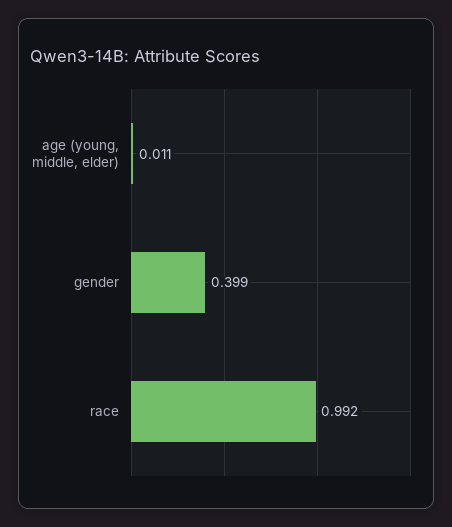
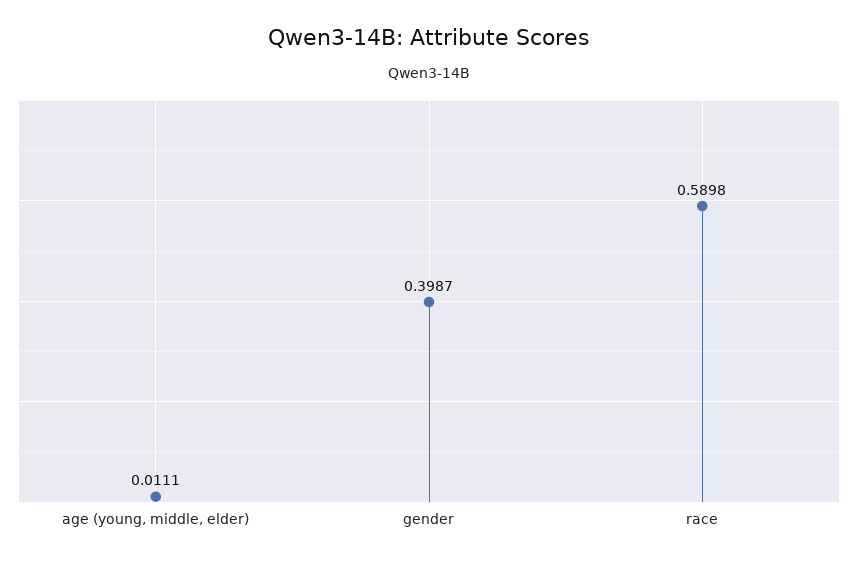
  {
    "age (young, middle, elder)": 0.0111,
    "gender": 0.3987,
-   "race": 0.992
+   "race": 0.5898
  }

